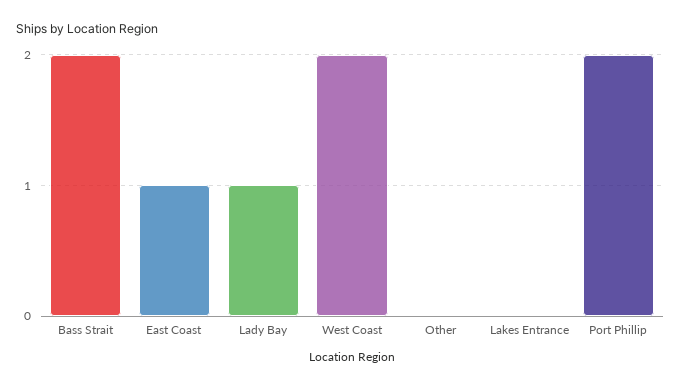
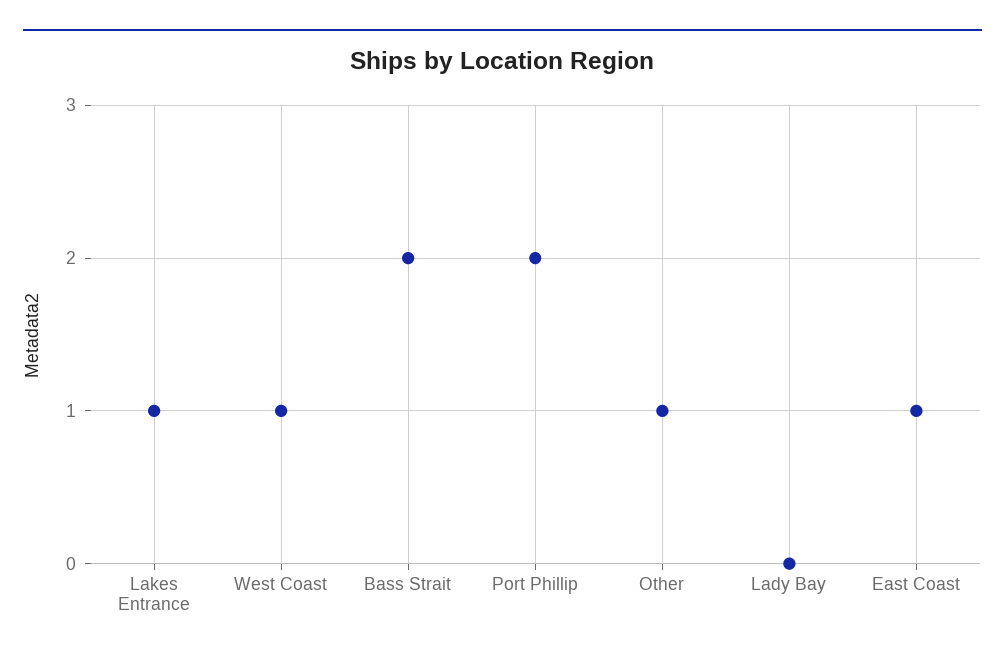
  {
    "Bass Strait": 2,
    "East Coast": 1,
-   "Lady Bay": 1,
+   "Lady Bay": 0,
-   "West Coast": 2,
+   "West Coast": 1,
-   "Other": 0,
+   "Other": 1,
-   "Lakes Entrance": 0,
+   "Lakes Entrance": 1,
    "Port Phillip": 2
  }

